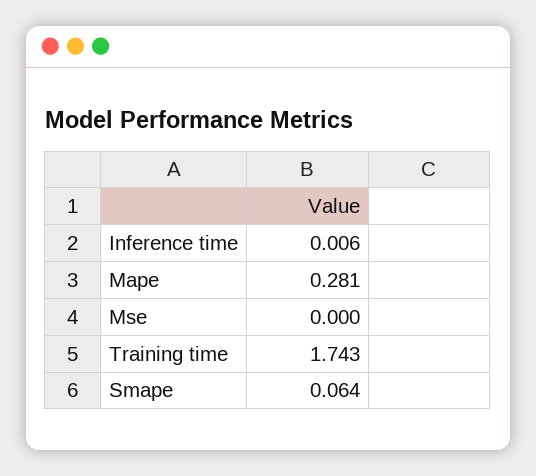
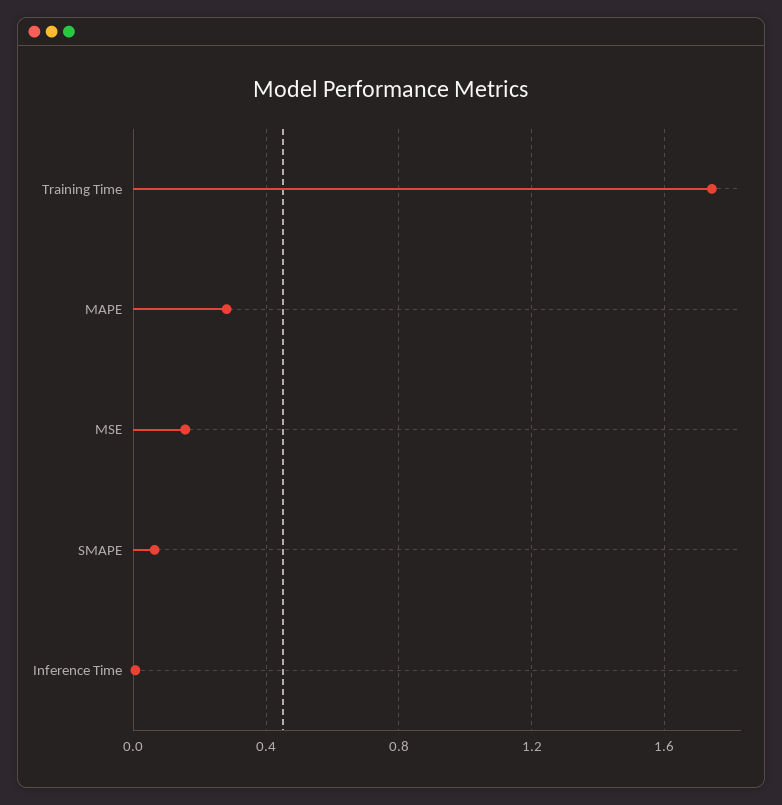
  {
    "Inference time": 0.006,
    "Mape": 0.281,
-   "Mse": 0,
+   "Mse": 0.15,
    "Training time": 1.743,
    "Smape": 0.064
  }

